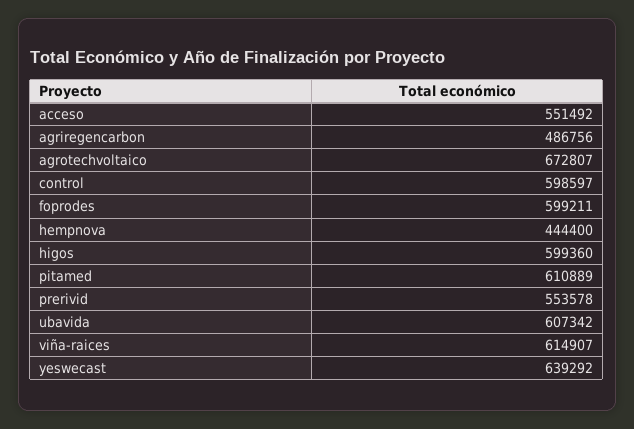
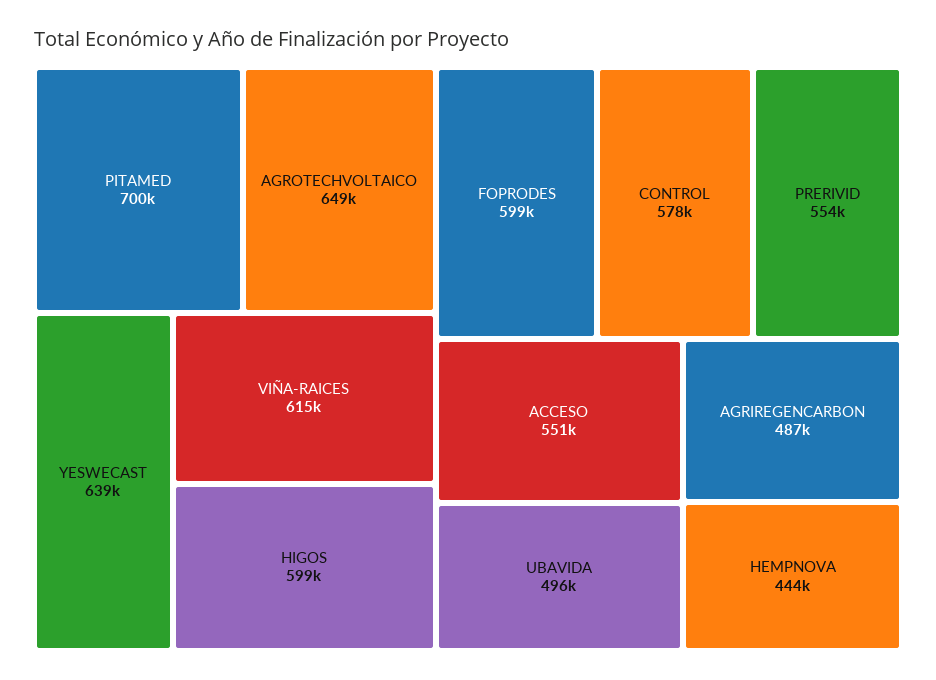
  {
    "acceso": 551492,
    "agriregencarbon": 486756,
-   "agrotechvoltaico": 672807,
+   "agrotechvoltaico": 649000,
-   "control": 598597,
+   "control": 578000,
    "foprodes": 599211,
    "hempnova": 444400,
    "higos": 599360,
-   "pitamed": 610889,
+   "pitamed": 700000,
    "prerivid": 553578,
-   "ubavida": 607342,
+   "ubavida": 496000,
    "viña-raices": 614907,
    "yeswecast": 639292
  }

